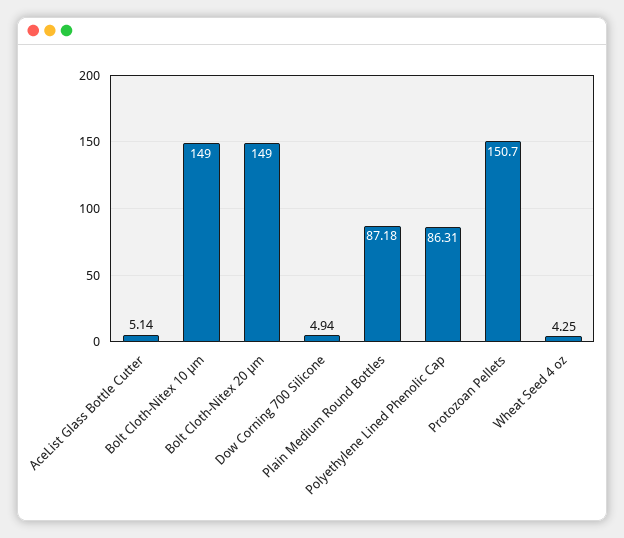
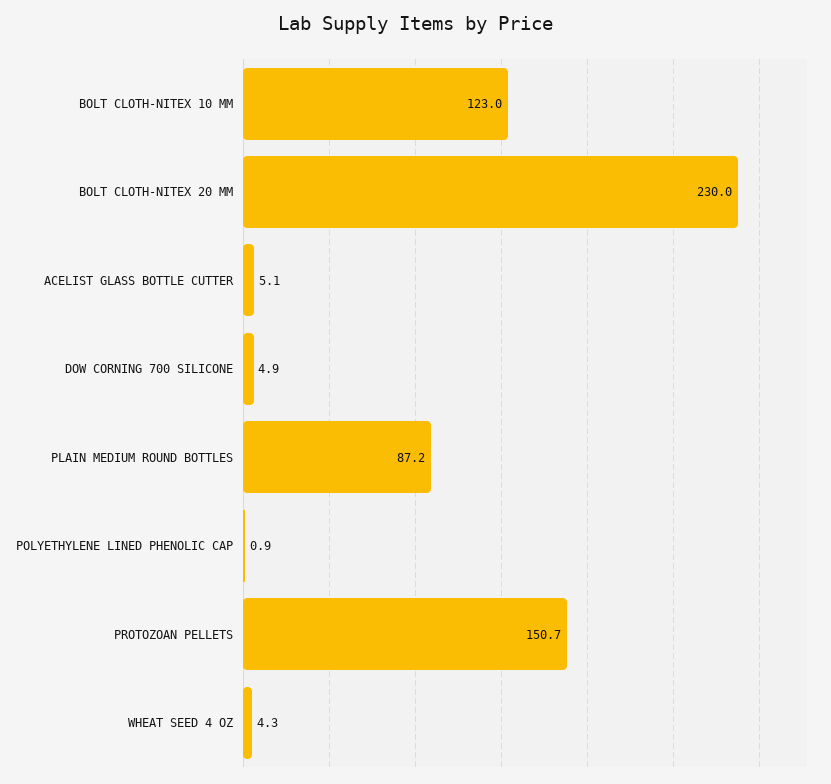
  {
    "AceList Glass Bottle Cutter": 5.14,
-   "Bolt Cloth-Nitex 10 μm": 149,
+   "Bolt Cloth-Nitex 10 μm": 123,
-   "Bolt Cloth-Nitex 20 μm": 149,
+   "Bolt Cloth-Nitex 20 μm": 230,
    "Dow Corning 700 Silicone": 4.94,
    "Plain Medium Round Bottles": 87.18,
-   "Polyethylene Lined Phenolic Cap": 86.31,
+   "Polyethylene Lined Phenolic Cap": 0.9,
    "Protozoan Pellets": 150.7,
    "Wheat Seed 4 oz": 4.25
  }

